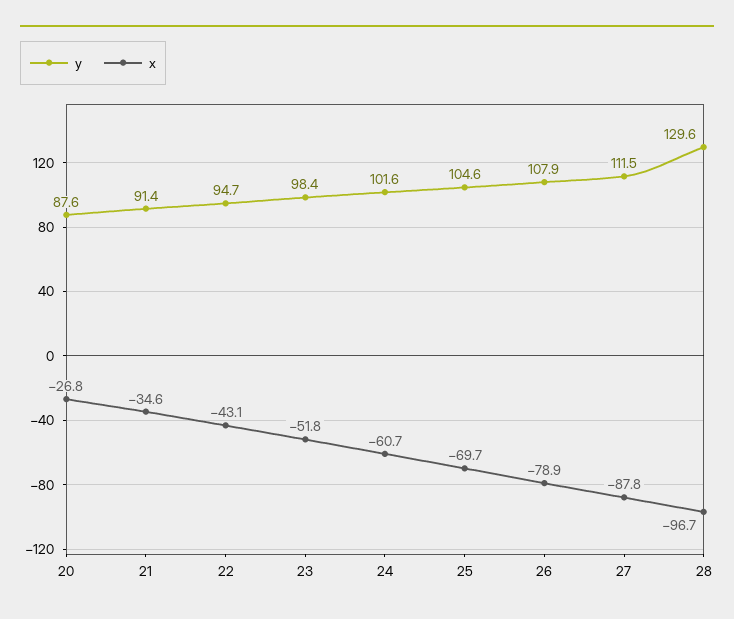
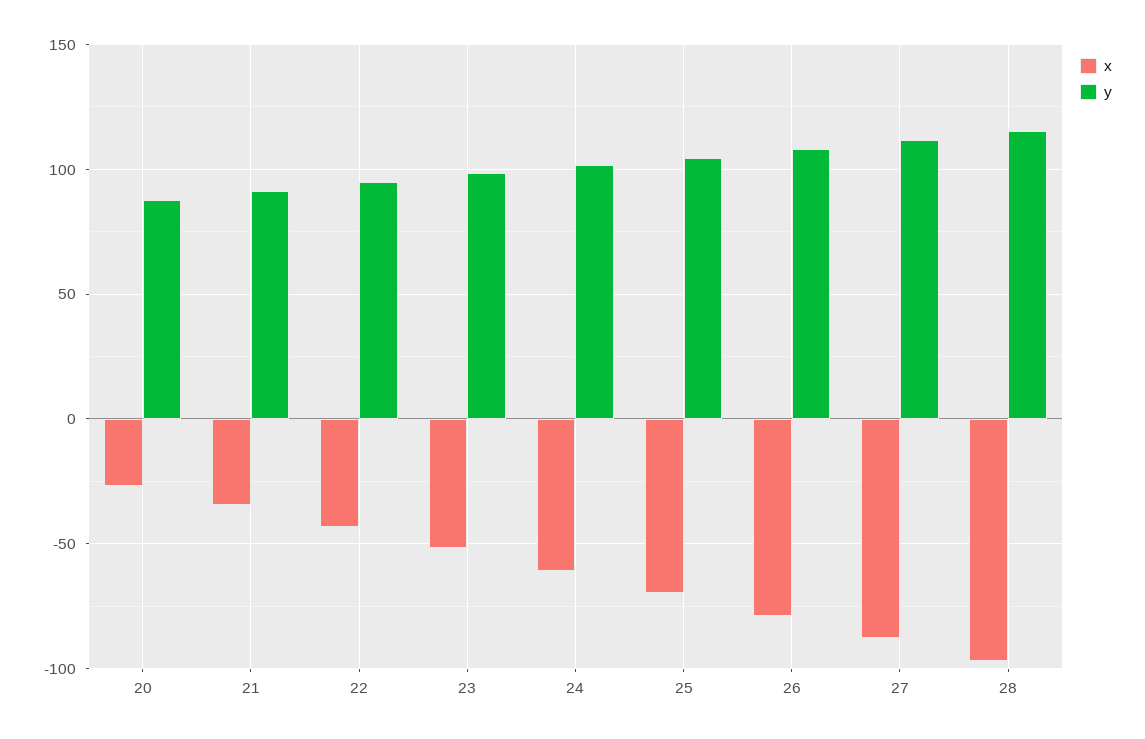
  {
    "y": {
      "20": 87.6,
      "21": 91.4,
      "22": 94.7,
      "23": 98.4,
      "24": 101.6,
      "25": 104.6,
      "26": 107.9,
      "27": 111.5,
-     "28": 129.6
+     "28": 115
    },
    "x": {
      "20": -26.8,
      "21": -34.6,
      "22": -43.1,
      "23": -51.8,
      "24": -60.7,
      "25": -69.7,
      "26": -78.9,
      "27": -87.8,
      "28": -96.7
    }
  }

